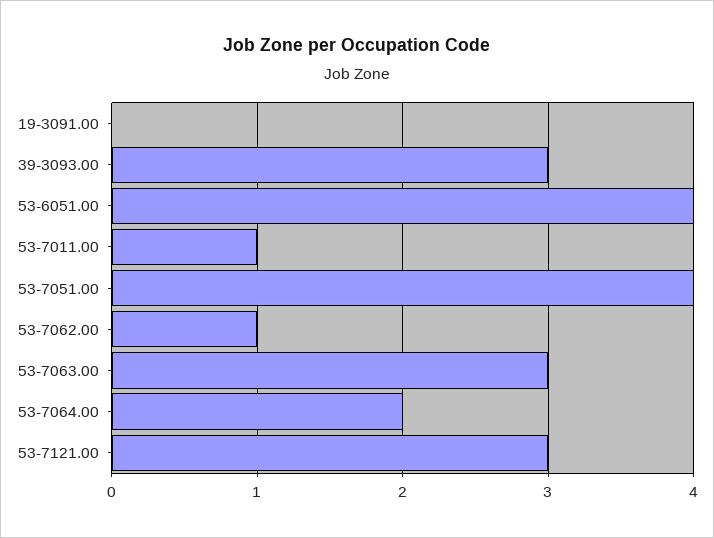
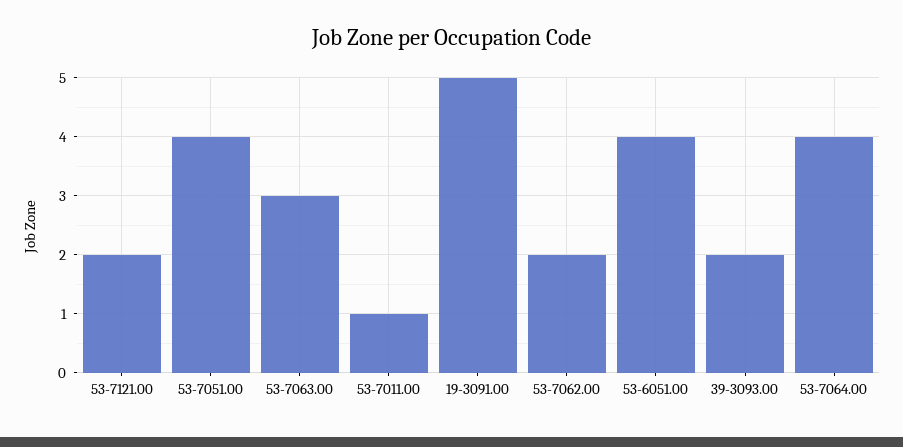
  {
-   "19-3091.00": 0,
+   "19-3091.00": 5,
-   "39-3093.00": 3,
+   "39-3093.00": 2,
    "53-6051.00": 4,
    "53-7011.00": 1,
    "53-7051.00": 4,
-   "53-7062.00": 1,
+   "53-7062.00": 2,
    "53-7063.00": 3,
-   "53-7064.00": 2,
+   "53-7064.00": 4,
-   "53-7121.00": 3
+   "53-7121.00": 2
  }

